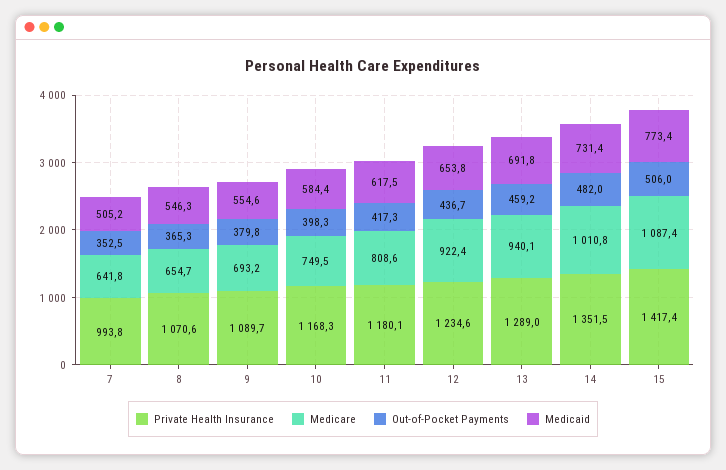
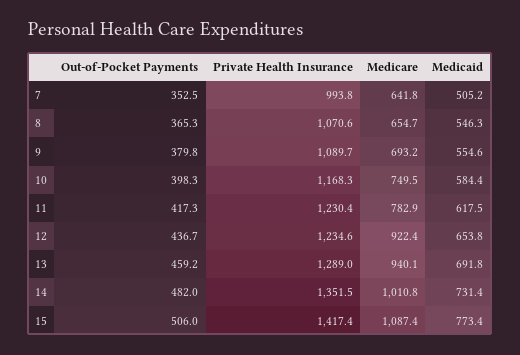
  {
    "Private Health Insurance": {
      "7": 993.8,
      "8": 1070.6,
      "9": 1089.7,
      "10": 1168.3,
-     "11": 1180.1,
+     "11": 1230.4,
      "12": 1234.6,
      "13": 1289,
      "14": 1351.5,
      "15": 1417.4
    },
    "Medicare": {
      "7": 641.8,
      "8": 654.7,
      "9": 693.2,
      "10": 749.5,
-     "11": 808.6,
+     "11": 782.9,
      "12": 922.4,
      "13": 940.1,
      "14": 1010.8,
      "15": 1087.4
    },
    "Out-of-Pocket Payments": {
      "7": 352.5,
      "8": 365.3,
      "9": 379.8,
      "10": 398.3,
      "11": 417.3,
      "12": 436.7,
      "13": 459.2,
      "14": 482,
      "15": 506
    },
    "Medicaid": {
      "7": 505.2,
      "8": 546.3,
      "9": 554.6,
      "10": 584.4,
      "11": 617.5,
      "12": 653.8,
      "13": 691.8,
      "14": 731.4,
      "15": 773.4
    }
  }

